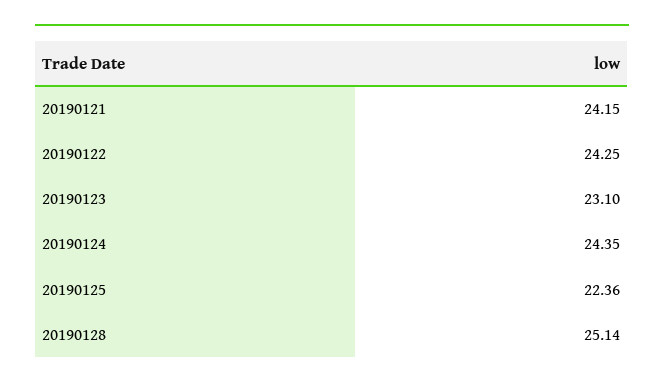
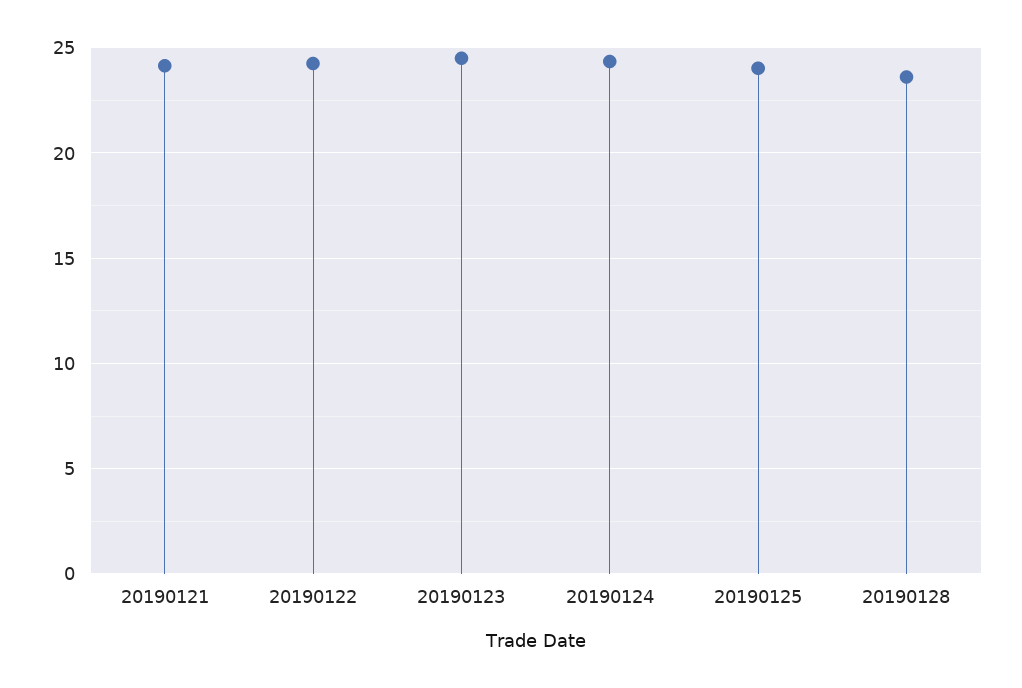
  {
    "20190121": 24.15,
    "20190122": 24.25,
-   "20190123": 23.1,
+   "20190123": 24.5,
    "20190124": 24.35,
-   "20190125": 22.36,
+   "20190125": 24,
-   "20190128": 25.14
+   "20190128": 23.5
  }

